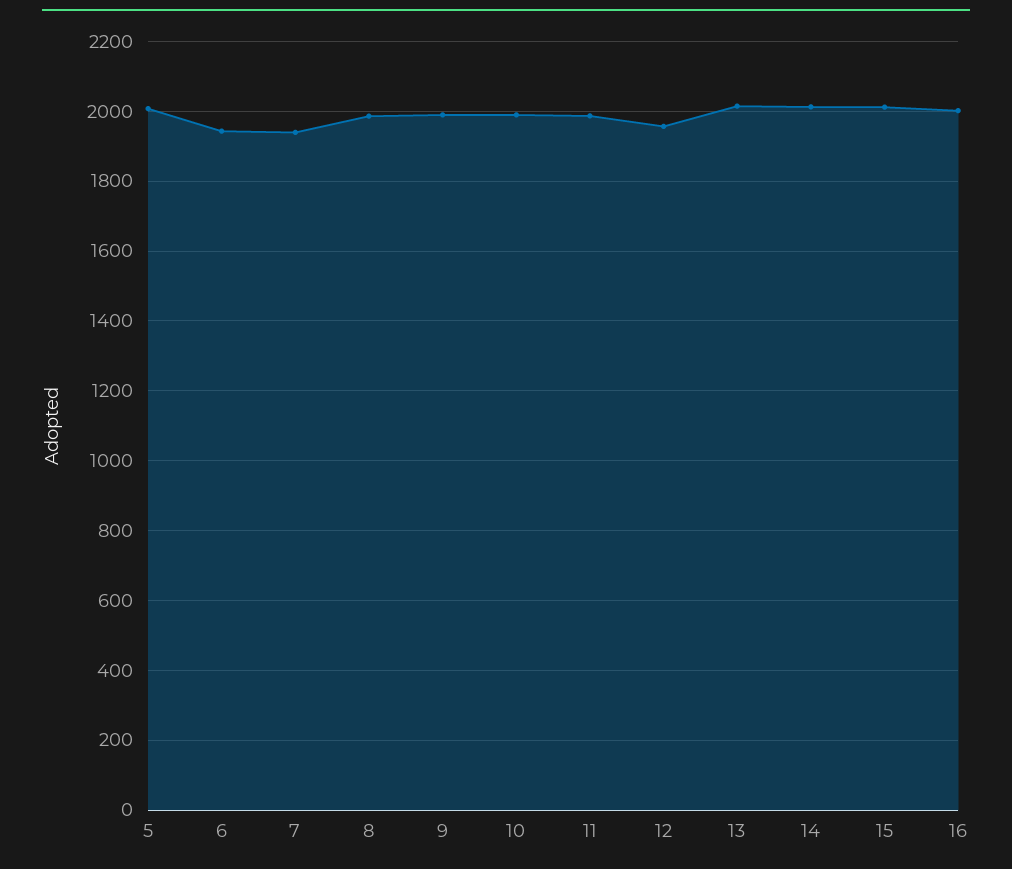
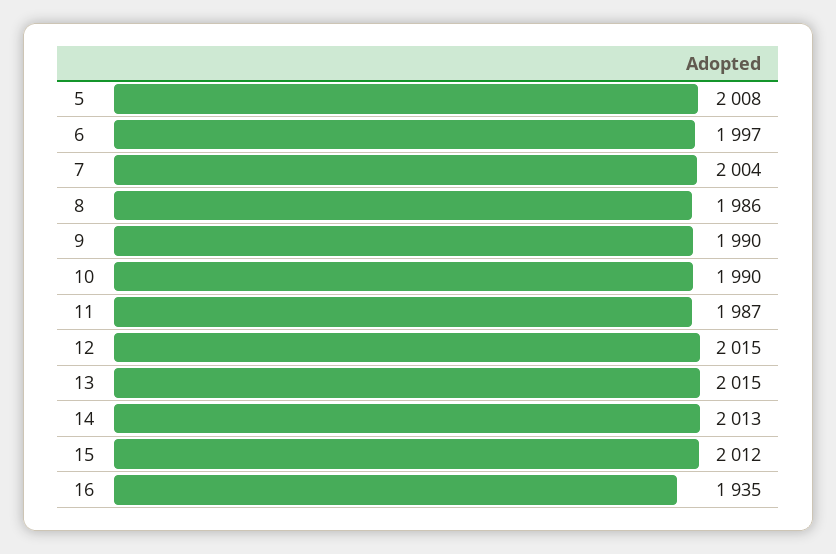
  {
    "5": 2008,
-   "6": 1940,
+   "6": 1997,
-   "7": 1940,
+   "7": 2004,
    "8": 1986,
    "9": 1990,
    "10": 1990,
    "11": 1987,
-   "12": 1960,
+   "12": 2015,
    "13": 2015,
    "14": 2013,
    "15": 2012,
-   "16": 2000
+   "16": 1935
  }

